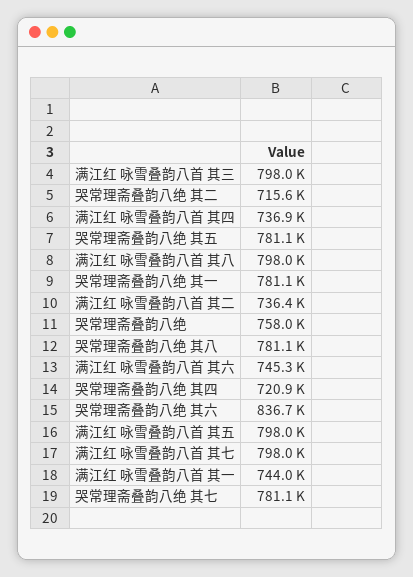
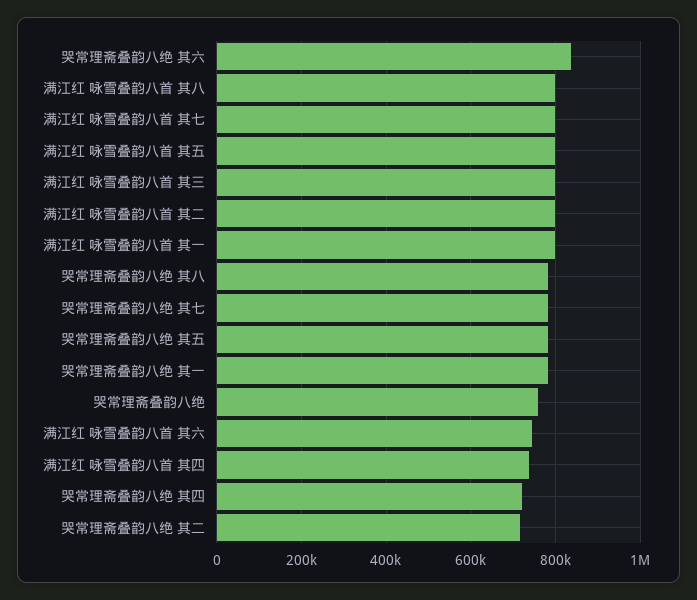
  {
    "满江红 咏雪叠韵八首 其三": 798000,
    "哭常理斋叠韵八绝 其二": 715600,
    "满江红 咏雪叠韵八首 其四": 736900,
    "哭常理斋叠韵八绝 其五": 781100,
    "满江红 咏雪叠韵八首 其八": 798000,
    "哭常理斋叠韵八绝 其一": 781100,
-   "满江红 咏雪叠韵八首 其二": 736400,
+   "满江红 咏雪叠韵八首 其二": 800000,
    "哭常理斋叠韵八绝": 758000,
    "哭常理斋叠韵八绝 其八": 781100,
    "满江红 咏雪叠韵八首 其六": 745300,
    "哭常理斋叠韵八绝 其四": 720900,
    "哭常理斋叠韵八绝 其六": 836700,
    "满江红 咏雪叠韵八首 其五": 798000,
    "满江红 咏雪叠韵八首 其七": 798000,
-   "满江红 咏雪叠韵八首 其一": 744000,
+   "满江红 咏雪叠韵八首 其一": 800000,
    "哭常理斋叠韵八绝 其七": 781100
  }

